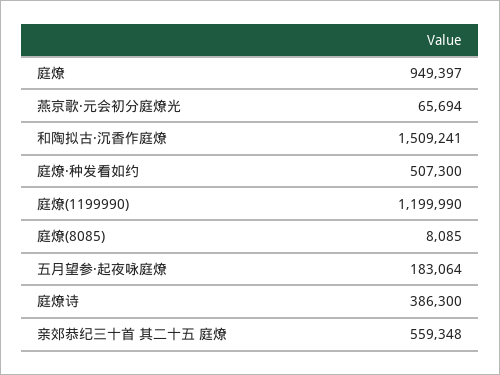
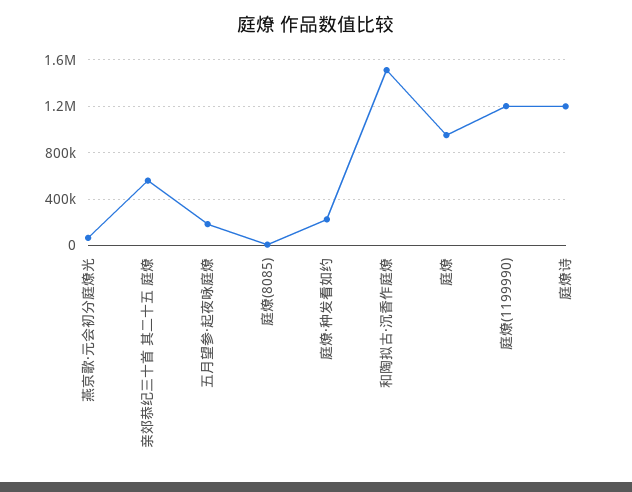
  {
    "庭燎": 949397,
    "燕京歌·元会初分庭燎光": 65694,
    "和陶拟古·沉香作庭燎": 1509241,
-   "庭燎·种发看如约": 507300,
+   "庭燎·种发看如约": 200000,
    "庭燎(1199990)": 1199990,
    "庭燎(8085)": 8085,
    "五月望参·起夜咏庭燎": 183064,
-   "庭燎诗": 386300,
+   "庭燎诗": 1200000,
    "亲郊恭纪三十首 其二十五 庭燎": 559348
  }

